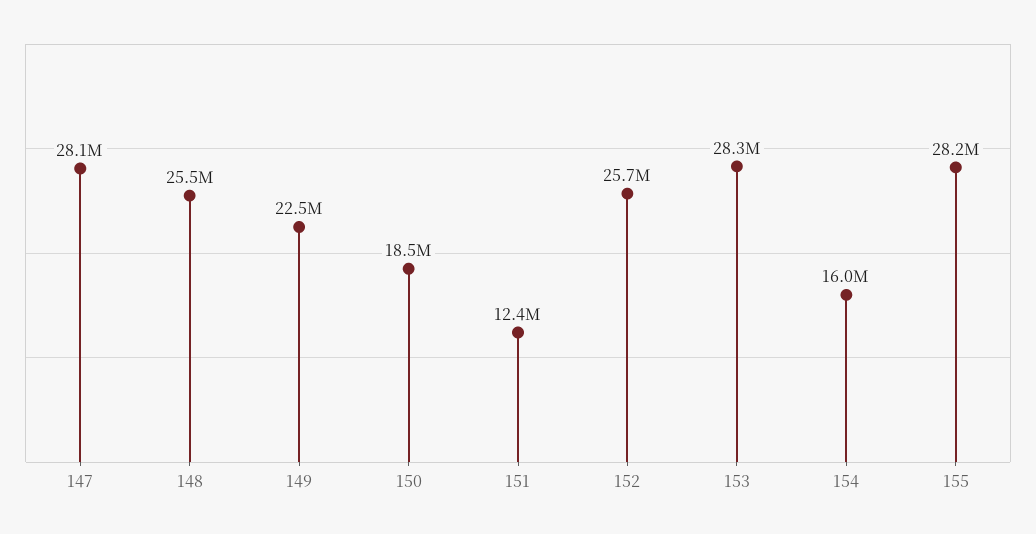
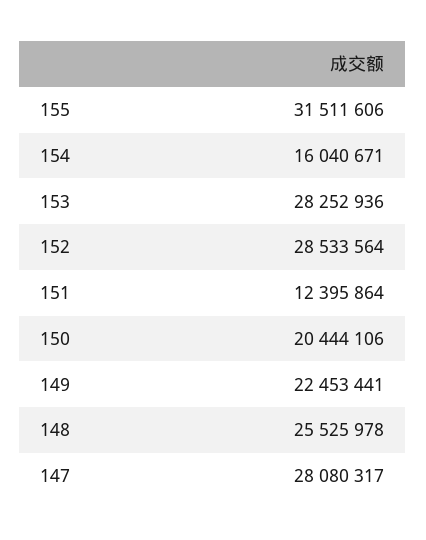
  {
    "147": 28080317,
    "148": 25525978,
    "149": 22453441,
-   "150": 18500000,
+   "150": 20444106,
    "151": 12395864,
-   "152": 25700000,
+   "152": 28533564,
    "153": 28252936,
    "154": 16040671,
-   "155": 28200000
+   "155": 31511606
  }

